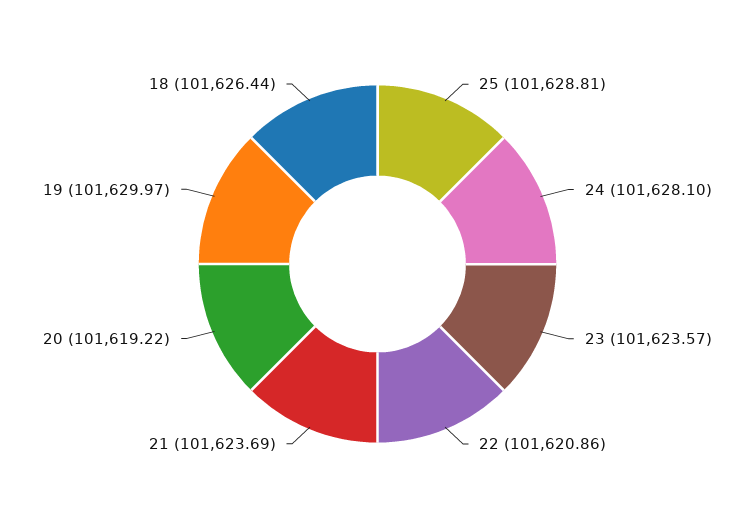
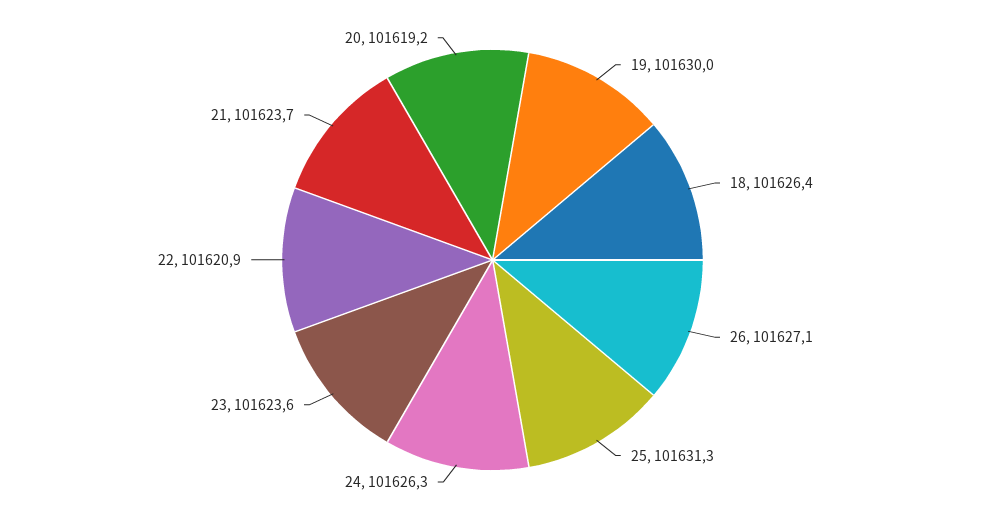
  {
-   "25": 101628.81,
+   "25": 101631.3,
-   "24": 101628.1,
+   "24": 101626.3,
    "23": 101623.57,
    "22": 101620.86,
    "21": 101623.69,
    "20": 101619.22,
    "19": 101629.97,
-   "18": 101626.44
+   "18": 101626.44,
+   "26": 101627.1
  }

